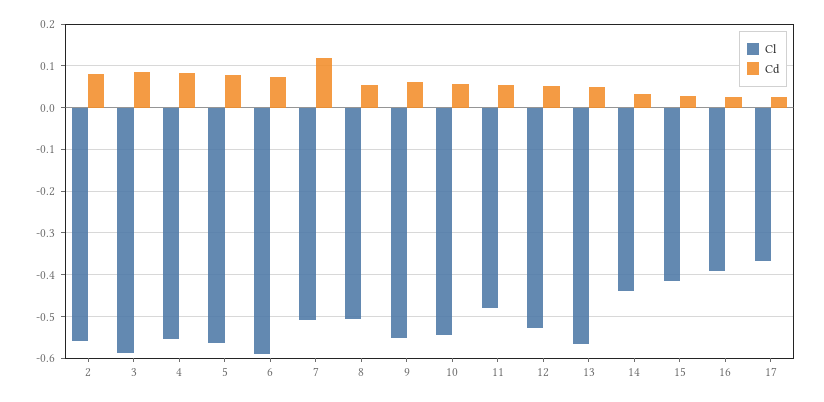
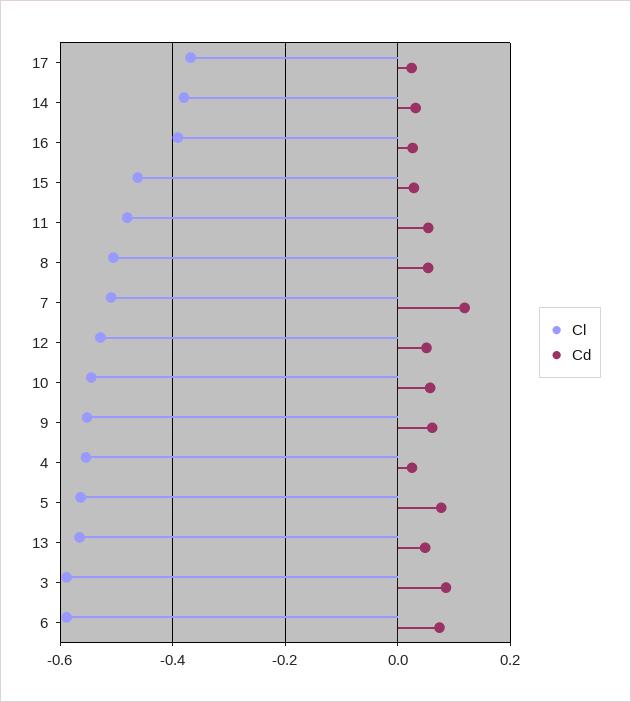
  {
    "Cl": {
-     "2": -0.56,
      "3": -0.58,
      "4": -0.56,
      "5": -0.56,
      "6": -0.58,
      "7": -0.5,
      "8": -0.5,
      "9": -0.56,
      "10": -0.54,
      "11": -0.48,
      "12": -0.52,
      "13": -0.56,
-     "14": -0.44,
+     "14": -0.38,
-     "15": -0.42,
+     "15": -0.46,
      "16": -0.4,
      "17": -0.36
    },
    "Cd": {
-     "2": 0.08,
      "3": 0.08,
-     "4": 0.08,
+     "4": 0.02,
      "5": 0.08,
      "6": 0.08,
      "7": 0.12,
      "8": 0.06,
      "9": 0.06,
      "10": 0.06,
      "11": 0.06,
      "12": 0.06,
      "13": 0.04,
      "14": 0.04,
      "15": 0.02,
      "16": 0.02,
      "17": 0.02
    }
  }

